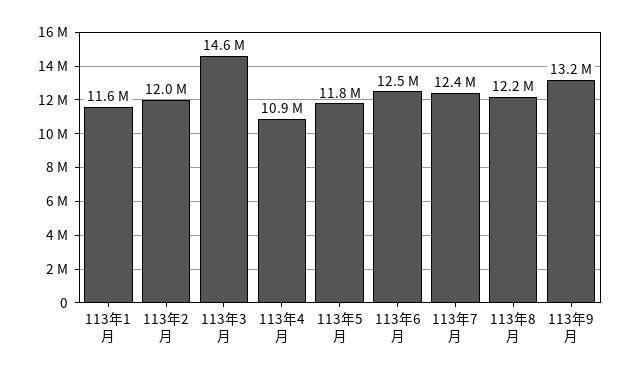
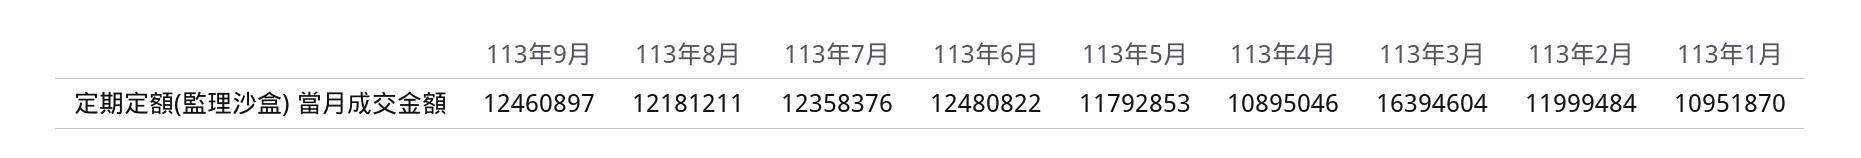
  {
-   "113年1月": 11600000,
+   "113年1月": 10951870,
    "113年2月": 11999484,
-   "113年3月": 14600000,
+   "113年3月": 16394604,
    "113年4月": 10895046,
    "113年5月": 11792853,
    "113年6月": 12480822,
    "113年7月": 12358376,
    "113年8月": 12181211,
-   "113年9月": 13200000
+   "113年9月": 12460897
  }

